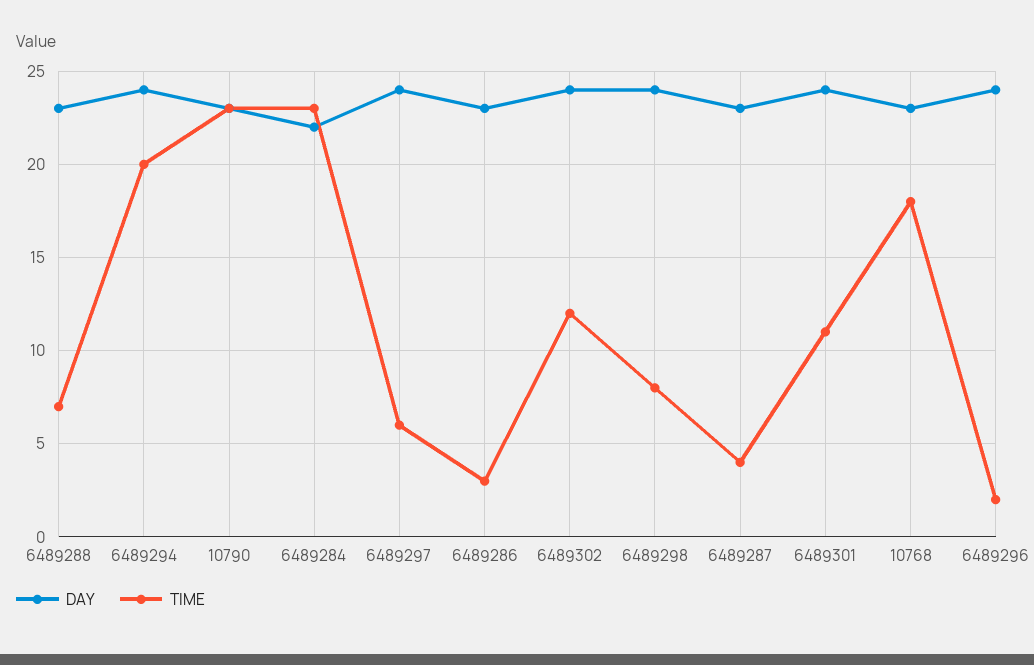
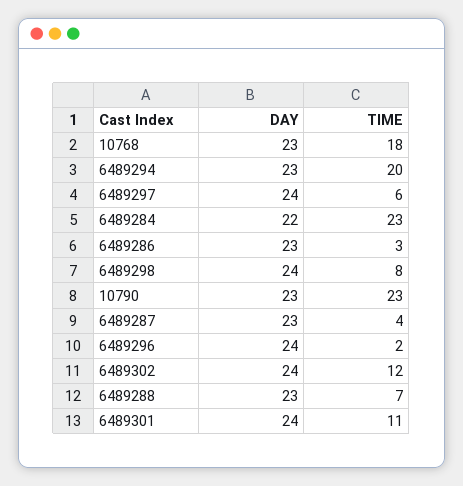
  {
    "DAY": {
      "6489288": 23,
-     "6489294": 24,
+     "6489294": 23,
      "10790": 23,
      "6489284": 22,
      "6489297": 24,
      "6489286": 23,
      "6489302": 24,
      "6489298": 24,
      "6489287": 23,
      "6489301": 24,
      "10768": 23,
      "6489296": 24
    },
    "TIME": {
      "6489288": 7,
      "6489294": 20,
      "10790": 23,
      "6489284": 23,
      "6489297": 6,
      "6489286": 3,
      "6489302": 12,
      "6489298": 8,
      "6489287": 4,
      "6489301": 11,
      "10768": 18,
      "6489296": 2
    }
  }

